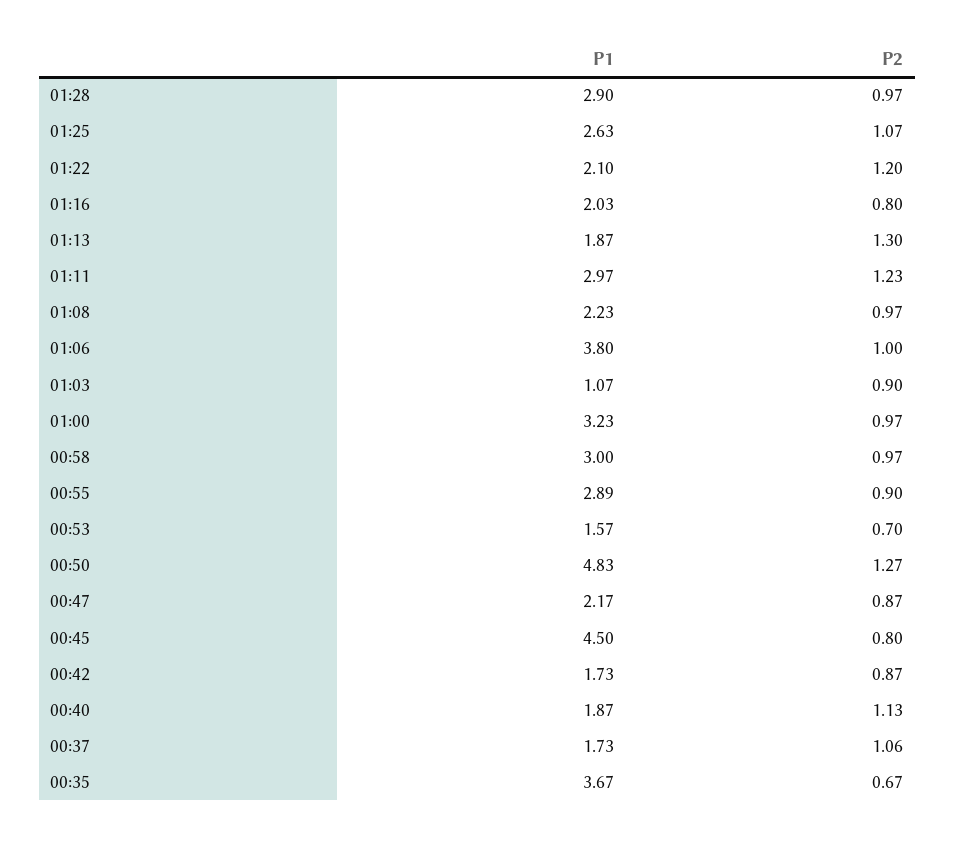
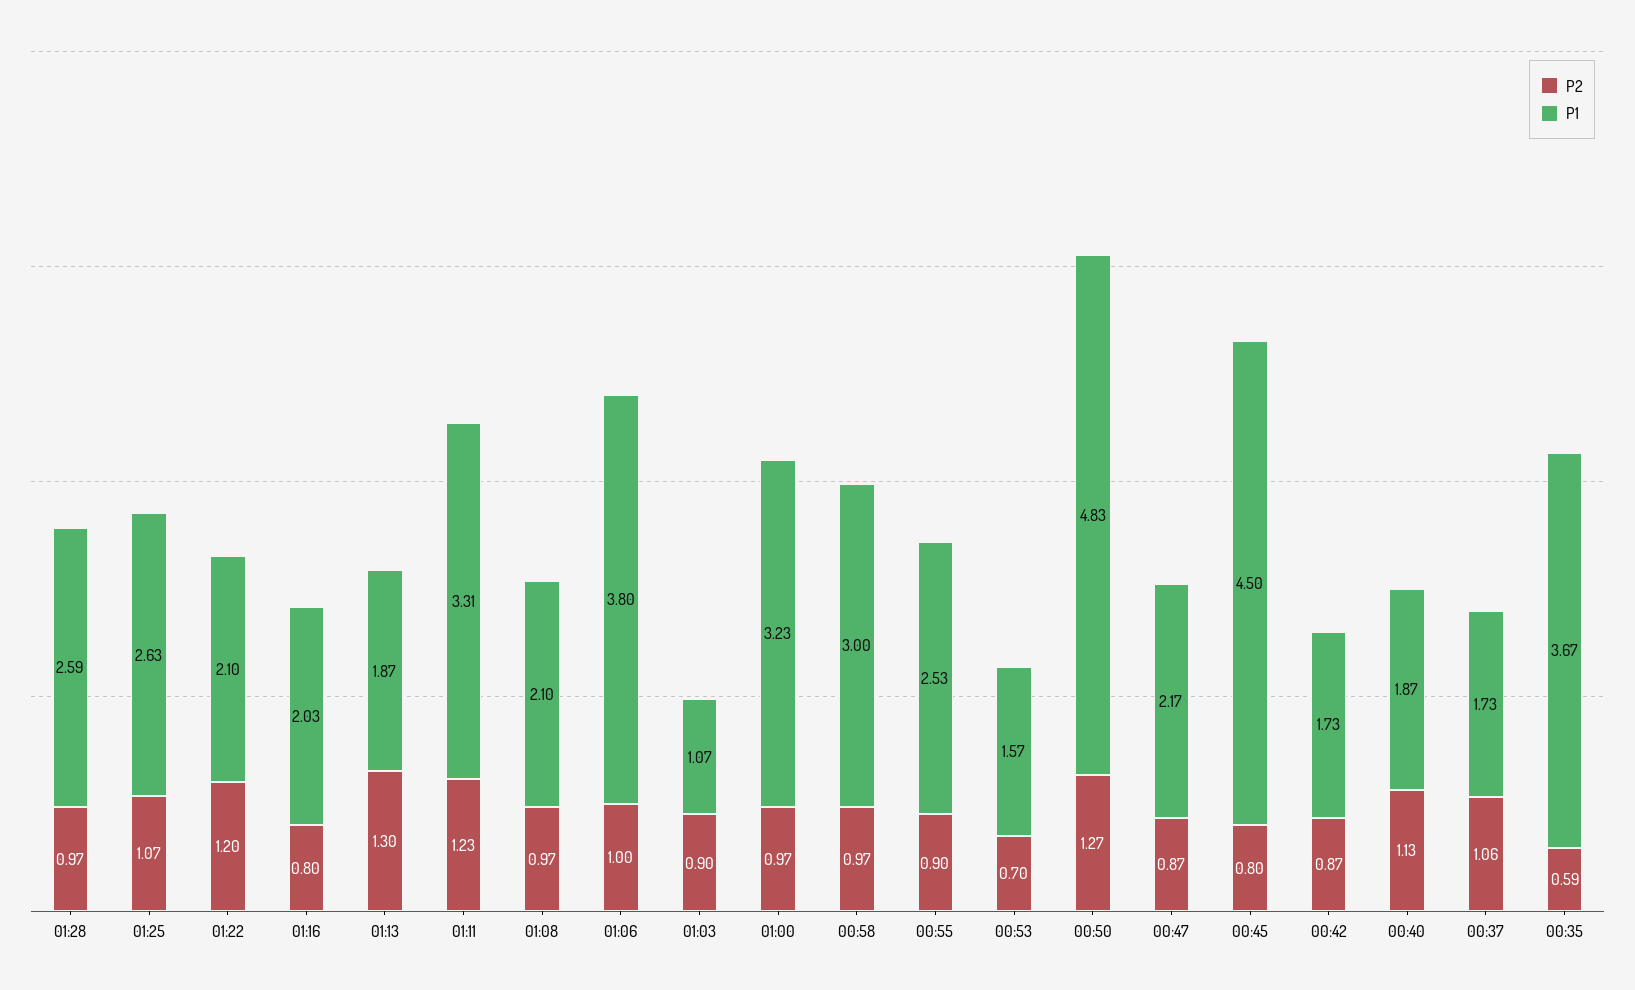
  {
    "P1": {
-     "01:28": 2.9,
+     "01:28": 2.59,
      "01:25": 2.63,
      "01:22": 2.1,
      "01:16": 2.03,
      "01:13": 1.87,
-     "01:11": 2.97,
+     "01:11": 3.31,
-     "01:08": 2.23,
+     "01:08": 2.1,
      "01:06": 3.8,
      "01:03": 1.07,
      "01:00": 3.23,
      "00:58": 3,
-     "00:55": 2.89,
+     "00:55": 2.53,
      "00:53": 1.57,
      "00:50": 4.83,
      "00:47": 2.17,
      "00:45": 4.5,
      "00:42": 1.73,
      "00:40": 1.87,
      "00:37": 1.73,
      "00:35": 3.67
    },
    "P2": {
      "01:28": 0.97,
      "01:25": 1.07,
      "01:22": 1.2,
      "01:16": 0.8,
      "01:13": 1.3,
      "01:11": 1.23,
      "01:08": 0.97,
      "01:06": 1,
      "01:03": 0.9,
      "01:00": 0.97,
      "00:58": 0.97,
      "00:55": 0.9,
      "00:53": 0.7,
      "00:50": 1.27,
      "00:47": 0.87,
      "00:45": 0.8,
      "00:42": 0.87,
      "00:40": 1.13,
      "00:37": 1.06,
-     "00:35": 0.67
+     "00:35": 0.59
    }
  }

